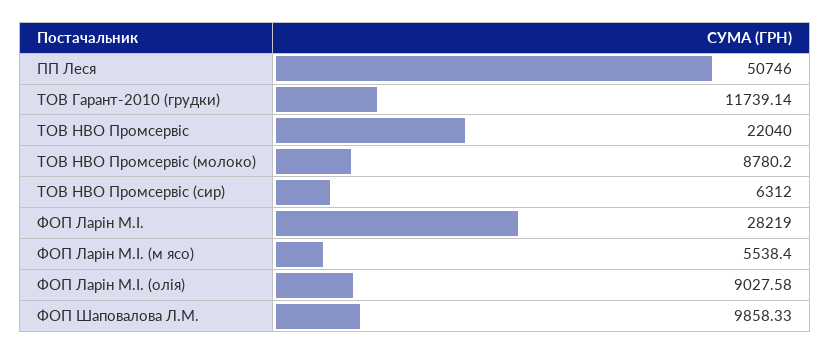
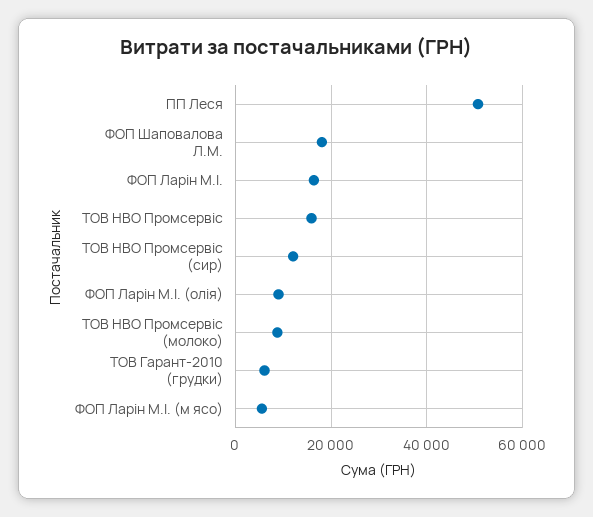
  {
    "ПП Леся": 50746,
-   "ТОВ Гарант-2010 (грудки)": 11739.14,
+   "ТОВ Гарант-2010 (грудки)": 6000,
-   "ТОВ НВО Промсервіс": 22040,
+   "ТОВ НВО Промсервіс": 16000,
    "ТОВ НВО Промсервіс (молоко)": 8780.2,
-   "ТОВ НВО Промсервіс (сир)": 6312,
+   "ТОВ НВО Промсервіс (сир)": 12000,
-   "ФОП Ларін М.І.": 28219,
+   "ФОП Ларін М.І.": 16000,
    "ФОП Ларін М.І. (м ясо)": 5538.4,
    "ФОП Ларін М.І. (олія)": 9027.58,
-   "ФОП Шаповалова Л.М.": 9858.33
+   "ФОП Шаповалова Л.М.": 18000
  }

